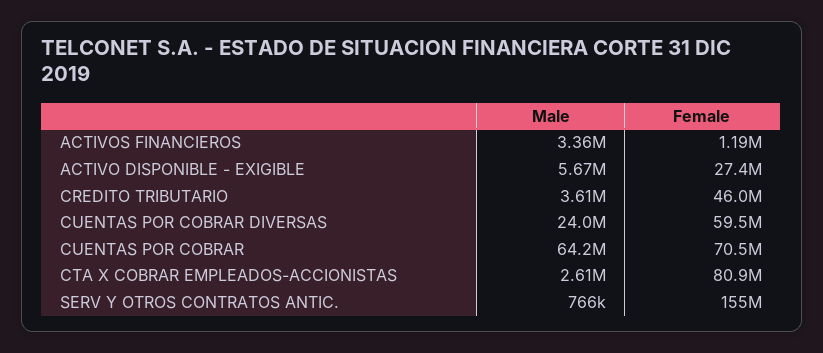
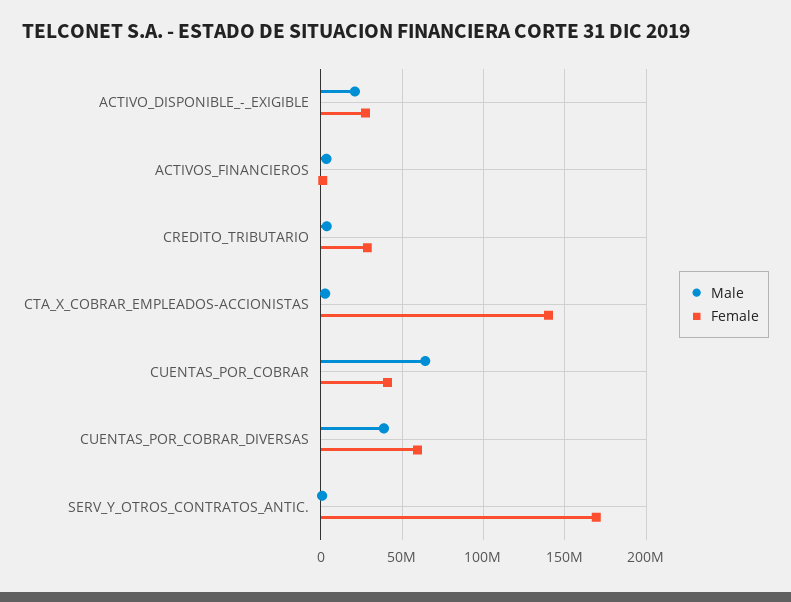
  {
    "Male": {
      "ACTIVOS FINANCIEROS": 3360000,
-     "ACTIVO DISPONIBLE - EXIGIBLE": 5670000,
+     "ACTIVO DISPONIBLE - EXIGIBLE": 20000000,
      "CREDITO TRIBUTARIO": 3610000,
-     "CUENTAS POR COBRAR DIVERSAS": 24000000,
+     "CUENTAS POR COBRAR DIVERSAS": 40000000,
      "CUENTAS POR COBRAR": 64200000,
      "CTA X COBRAR EMPLEADOS-ACCIONISTAS": 2610000,
      "SERV Y OTROS CONTRATOS ANTIC.": 766000
    },
    "Female": {
      "ACTIVOS FINANCIEROS": 1190000,
      "ACTIVO DISPONIBLE - EXIGIBLE": 27400000,
-     "CREDITO TRIBUTARIO": 46000000,
+     "CREDITO TRIBUTARIO": 30000000,
      "CUENTAS POR COBRAR DIVERSAS": 59500000,
-     "CUENTAS POR COBRAR": 70500000,
+     "CUENTAS POR COBRAR": 40000000,
-     "CTA X COBRAR EMPLEADOS-ACCIONISTAS": 80900000,
+     "CTA X COBRAR EMPLEADOS-ACCIONISTAS": 140000000,
-     "SERV Y OTROS CONTRATOS ANTIC.": 155000000
+     "SERV Y OTROS CONTRATOS ANTIC.": 170000000
    }
  }

